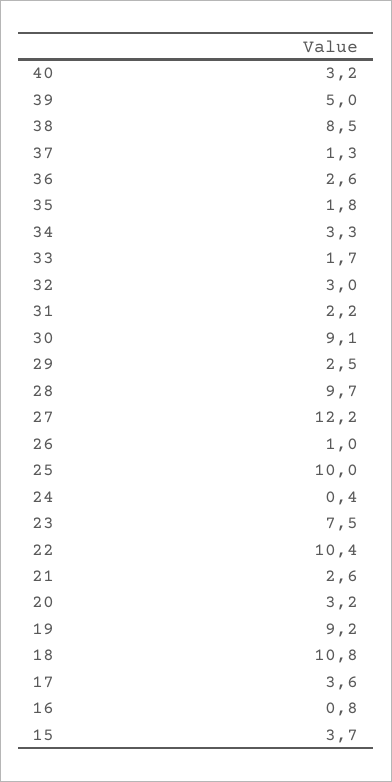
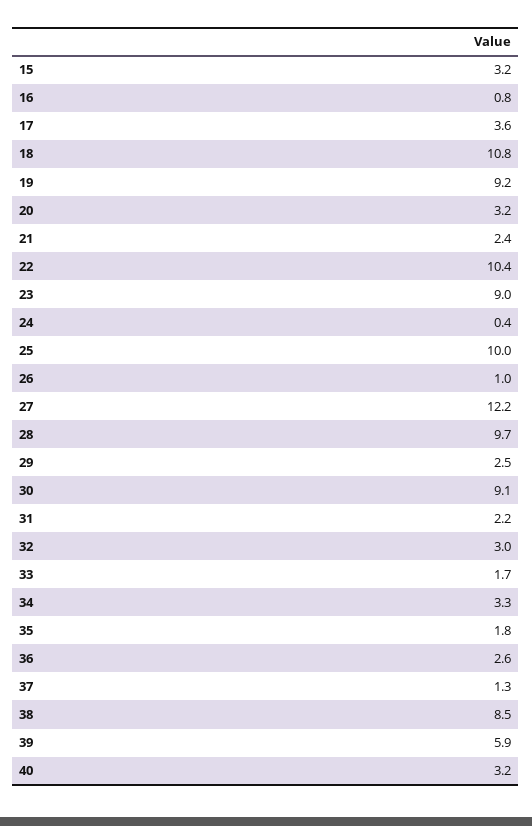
  {
    "40": 3.2,
-   "39": 5,
+   "39": 5.9,
    "38": 8.5,
    "37": 1.3,
    "36": 2.6,
    "35": 1.8,
    "34": 3.3,
    "33": 1.7,
    "32": 3,
    "31": 2.2,
    "30": 9.1,
    "29": 2.5,
    "28": 9.7,
    "27": 12.2,
    "26": 1,
    "25": 10,
    "24": 0.4,
-   "23": 7.5,
+   "23": 9,
    "22": 10.4,
-   "21": 2.6,
+   "21": 2.4,
    "20": 3.2,
    "19": 9.2,
    "18": 10.8,
    "17": 3.6,
    "16": 0.8,
-   "15": 3.7
+   "15": 3.2
  }

